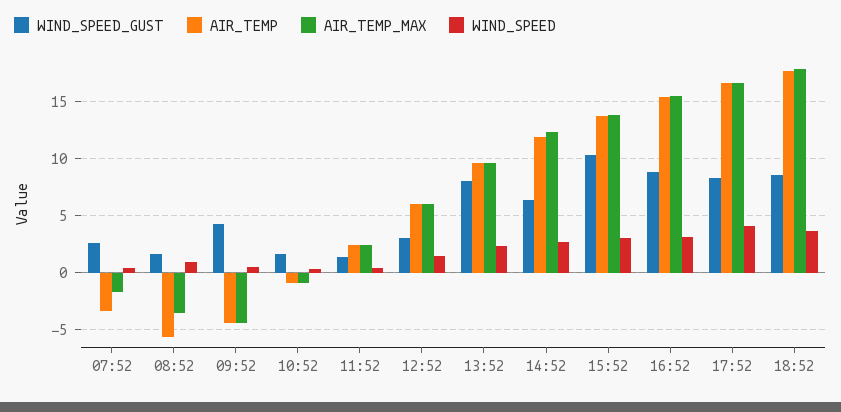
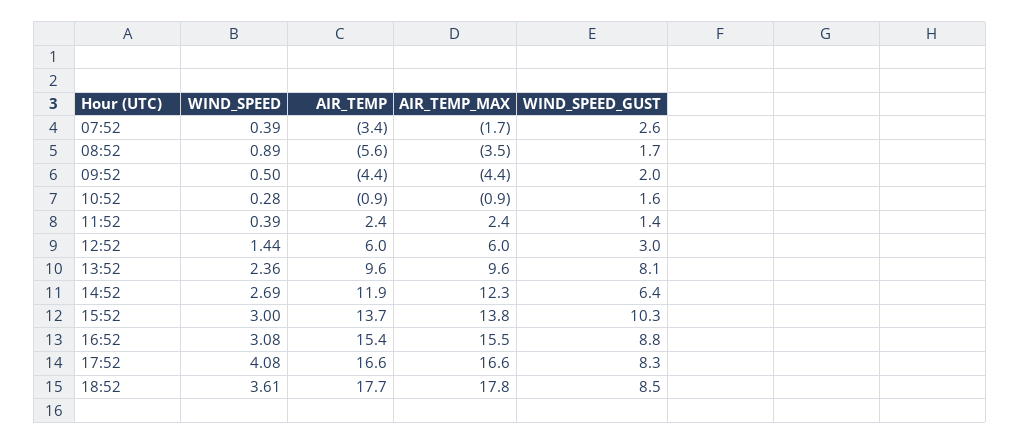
  {
    "WIND_SPEED_GUST": {
      "07:52": 2.6,
      "08:52": 1.7,
-     "09:52": 4,
+     "09:52": 2,
      "10:52": 1.6,
      "11:52": 1.4,
      "12:52": 3,
      "13:52": 8.1,
      "14:52": 6.4,
      "15:52": 10.3,
      "16:52": 8.8,
      "17:52": 8.3,
      "18:52": 8.5
    },
    "AIR_TEMP": {
      "07:52": -3.4,
      "08:52": -5.6,
      "09:52": -4.4,
      "10:52": -0.9,
      "11:52": 2.4,
      "12:52": 6,
      "13:52": 9.6,
      "14:52": 11.9,
      "15:52": 13.7,
      "16:52": 15.4,
      "17:52": 16.6,
      "18:52": 17.7
    },
    "AIR_TEMP_MAX": {
      "07:52": -1.7,
      "08:52": -3.5,
      "09:52": -4.4,
      "10:52": -0.9,
      "11:52": 2.4,
      "12:52": 6,
      "13:52": 9.6,
      "14:52": 12.3,
      "15:52": 13.8,
      "16:52": 15.5,
      "17:52": 16.6,
      "18:52": 17.8
    },
    "WIND_SPEED": {
      "07:52": 0.39,
      "08:52": 0.89,
      "09:52": 0.5,
      "10:52": 0.28,
      "11:52": 0.39,
      "12:52": 1.44,
      "13:52": 2.36,
      "14:52": 2.69,
      "15:52": 3,
      "16:52": 3.08,
      "17:52": 4.08,
      "18:52": 3.61
    }
  }

